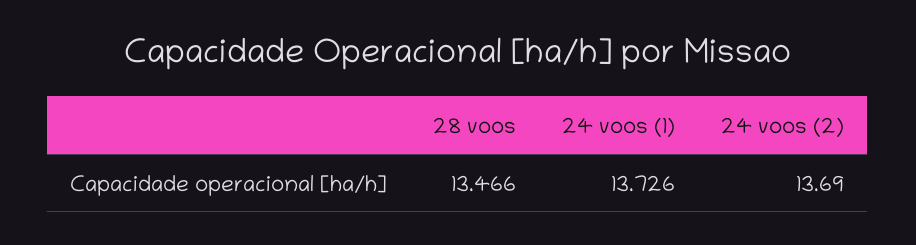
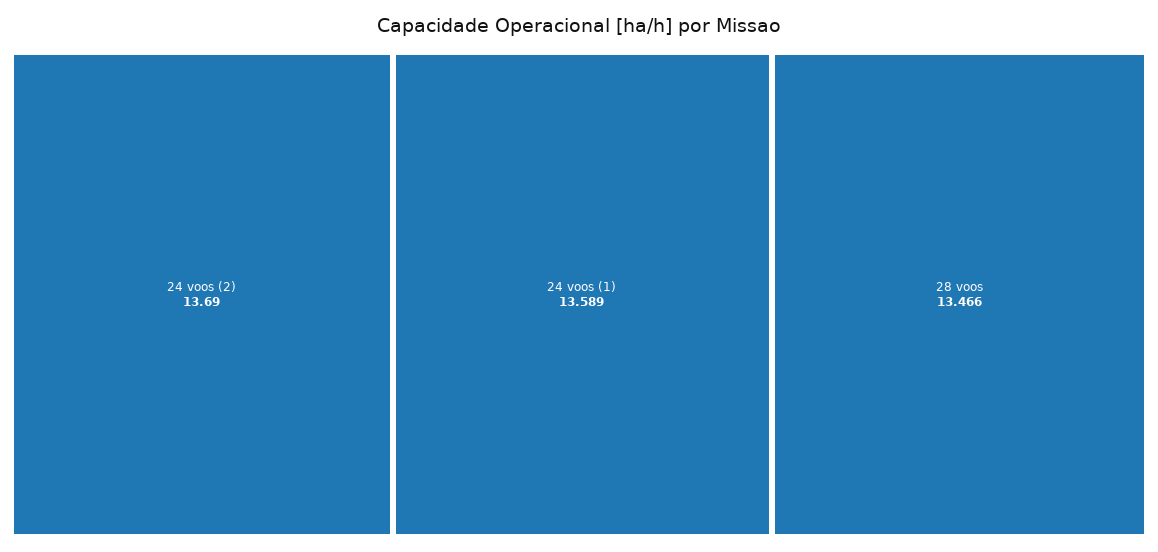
  {
    "28 voos": 13.466,
-   "24 voos (1)": 13.726,
+   "24 voos (1)": 13.589,
    "24 voos (2)": 13.69
  }

